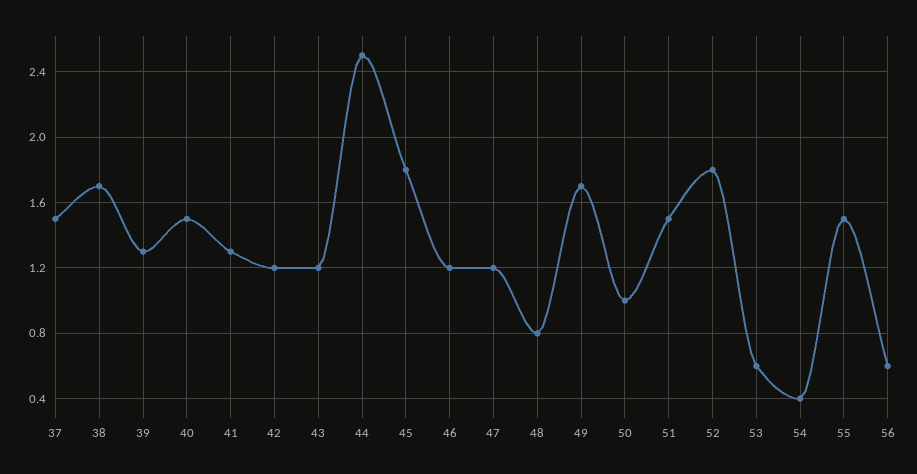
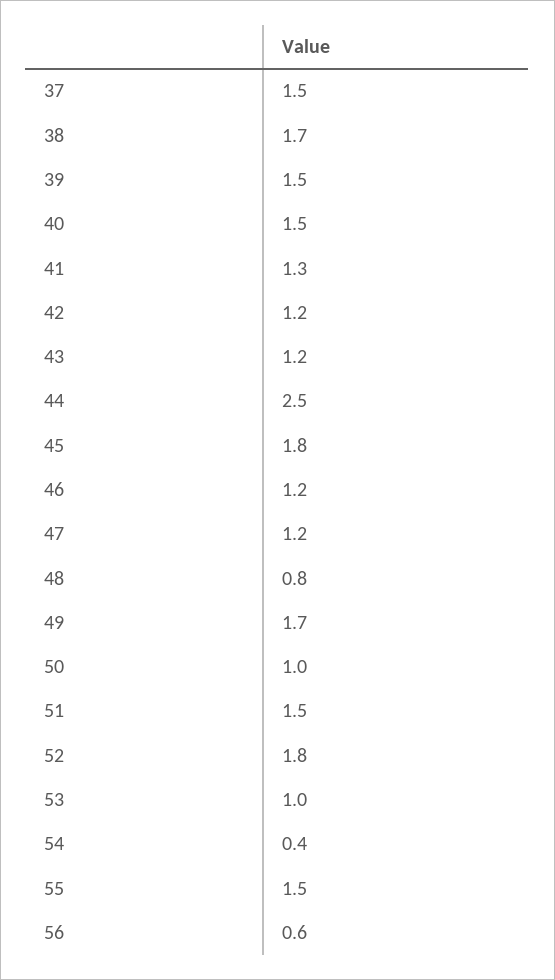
  {
    "37": 1.5,
    "38": 1.7,
-   "39": 1.3,
+   "39": 1.5,
    "40": 1.5,
    "41": 1.3,
    "42": 1.2,
    "43": 1.2,
    "44": 2.5,
    "45": 1.8,
    "46": 1.2,
    "47": 1.2,
    "48": 0.8,
    "49": 1.7,
    "50": 1,
    "51": 1.5,
    "52": 1.8,
-   "53": 0.6,
+   "53": 1,
    "54": 0.4,
    "55": 1.5,
    "56": 0.6
  }

